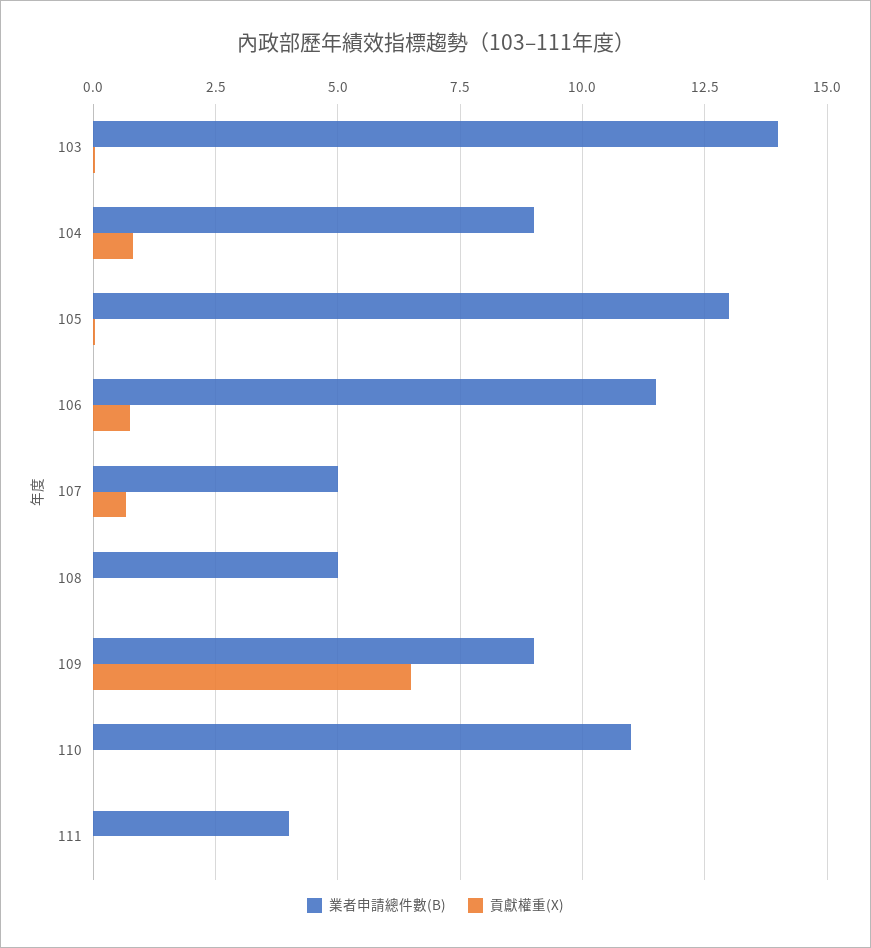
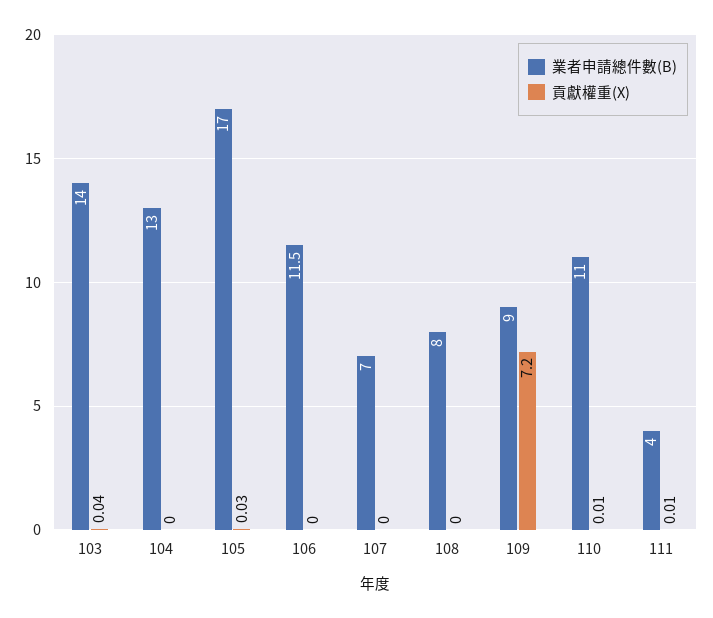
  {
    "業者申請總件數(B)": {
      "103": 14,
-     "104": 9,
+     "104": 13,
-     "105": 13,
+     "105": 17,
      "106": 11.5,
-     "107": 5,
+     "107": 7,
-     "108": 5,
+     "108": 8,
      "109": 9,
      "110": 11,
      "111": 4
    },
    "貢獻權重(X)": {
      "103": 0.04,
-     "104": 0.75,
+     "104": 0,
      "105": 0.03,
-     "106": 0.75,
+     "106": 0,
-     "107": 0.75,
+     "107": 0,
      "108": 0,
-     "109": 6.5,
+     "109": 7.2,
      "110": 0.01,
      "111": 0.01
    }
  }

